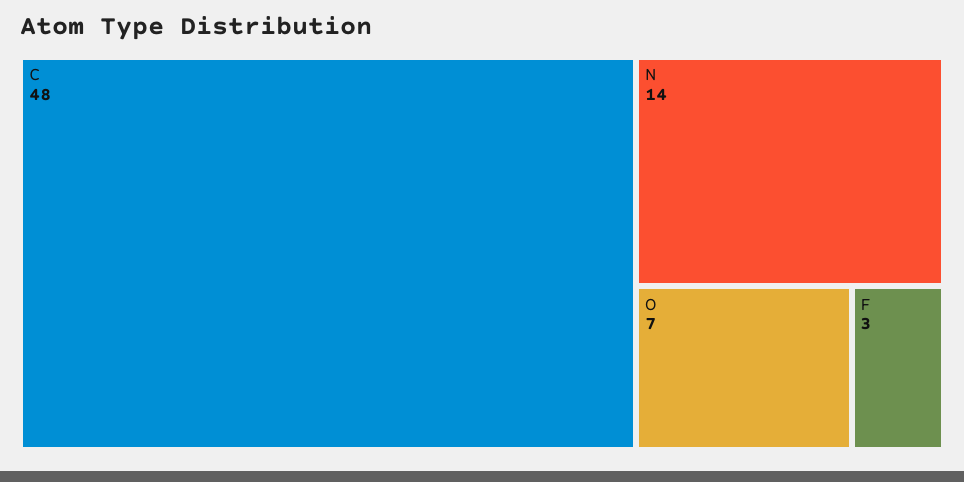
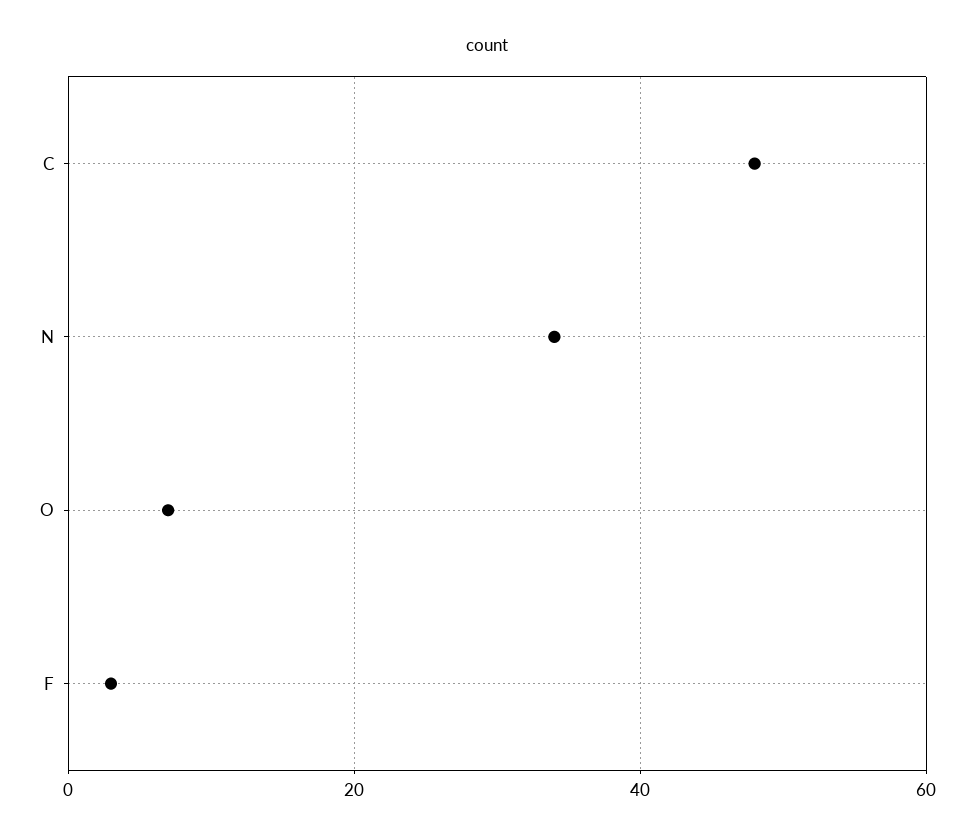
  {
    "C": 48,
-   "N": 14,
+   "N": 35,
    "O": 7,
    "F": 3
  }

